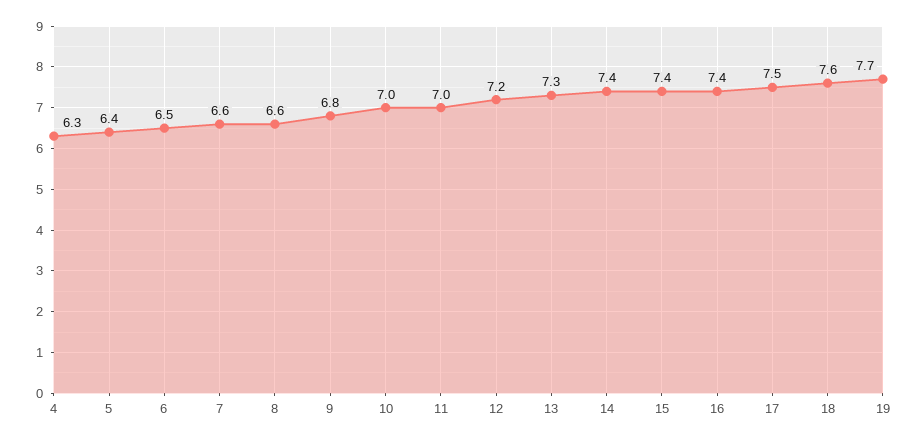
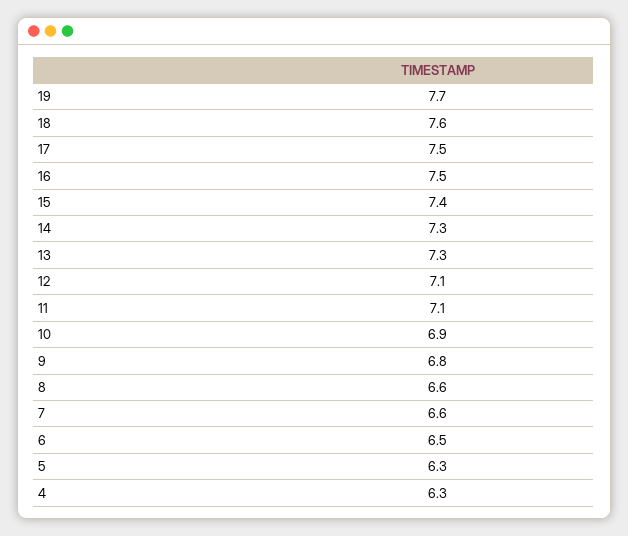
  {
    "4": 6.3,
-   "5": 6.4,
+   "5": 6.3,
    "6": 6.5,
    "7": 6.6,
    "8": 6.6,
    "9": 6.8,
-   "10": 7,
+   "10": 6.9,
-   "11": 7,
+   "11": 7.1,
-   "12": 7.2,
+   "12": 7.1,
    "13": 7.3,
-   "14": 7.4,
+   "14": 7.3,
    "15": 7.4,
-   "16": 7.4,
+   "16": 7.5,
    "17": 7.5,
    "18": 7.6,
    "19": 7.7
  }

